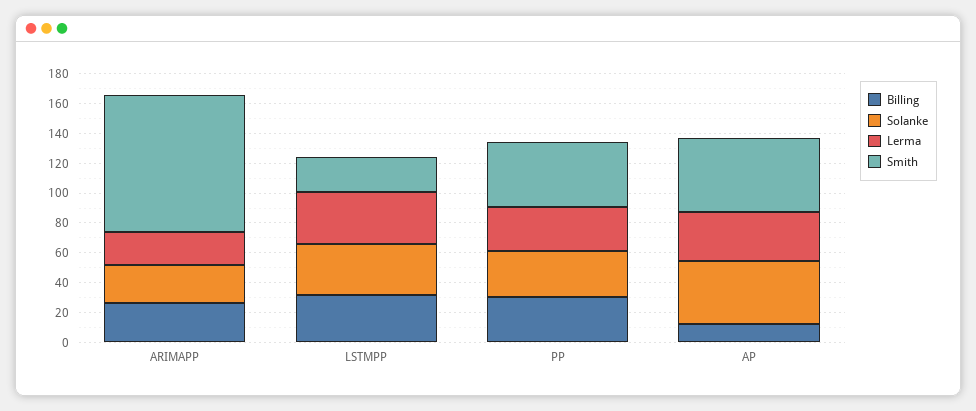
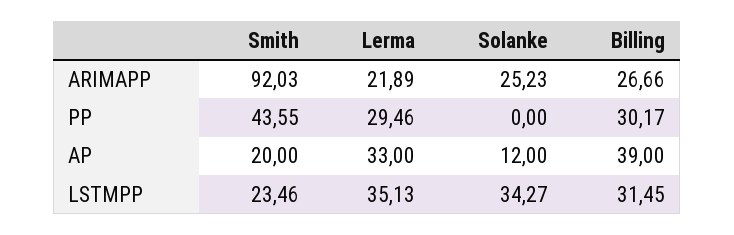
  {
    "Billing": {
      "ARIMAPP": 26.66,
      "LSTMPP": 31.45,
      "PP": 30.17,
-     "AP": 10
+     "AP": 39
    },
    "Solanke": {
      "ARIMAPP": 25.23,
      "LSTMPP": 34.27,
-     "PP": 30,
+     "PP": 0,
-     "AP": 40
+     "AP": 12
    },
    "Lerma": {
      "ARIMAPP": 21.89,
      "LSTMPP": 35.13,
      "PP": 29.46,
      "AP": 33
    },
    "Smith": {
      "ARIMAPP": 92.03,
      "LSTMPP": 23.46,
      "PP": 43.55,
-     "AP": 50
+     "AP": 20
    }
  }

